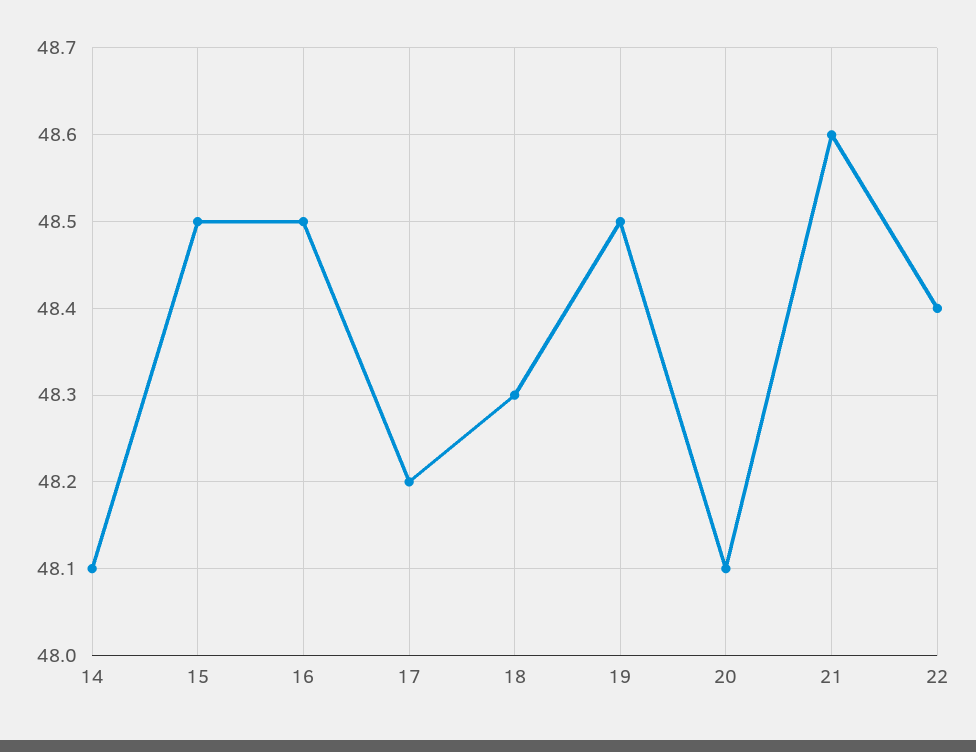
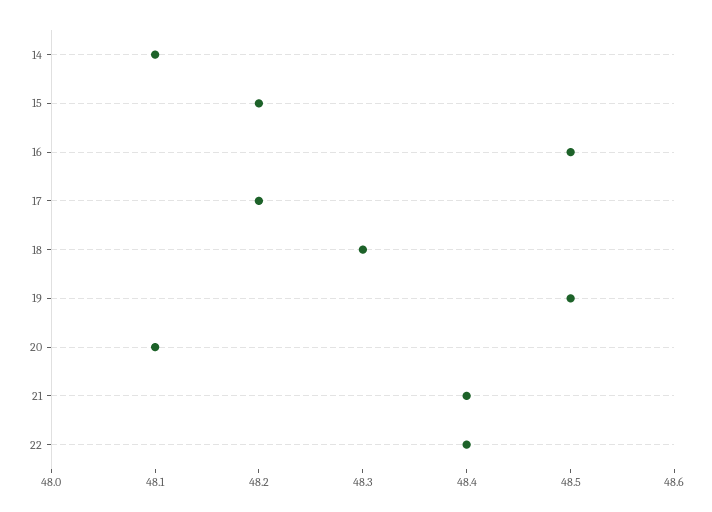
  {
    "14": 48.1,
-   "15": 48.5,
+   "15": 48.2,
    "16": 48.5,
    "17": 48.2,
    "18": 48.3,
    "19": 48.5,
    "20": 48.1,
-   "21": 48.6,
+   "21": 48.4,
    "22": 48.4
  }

